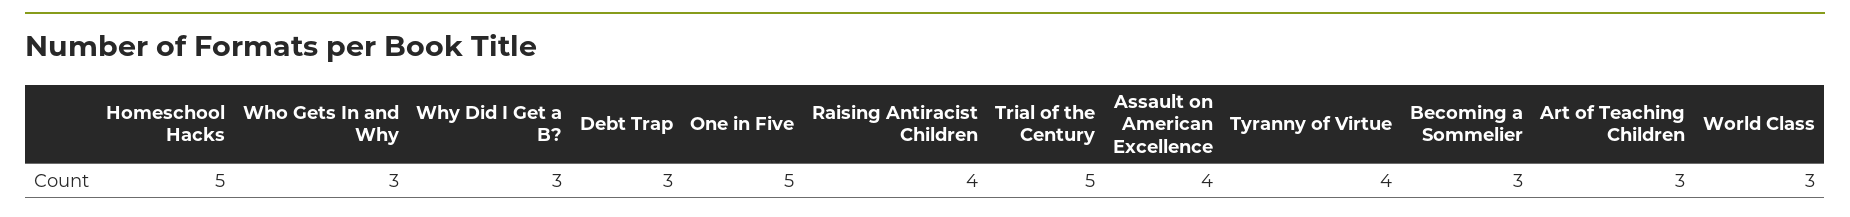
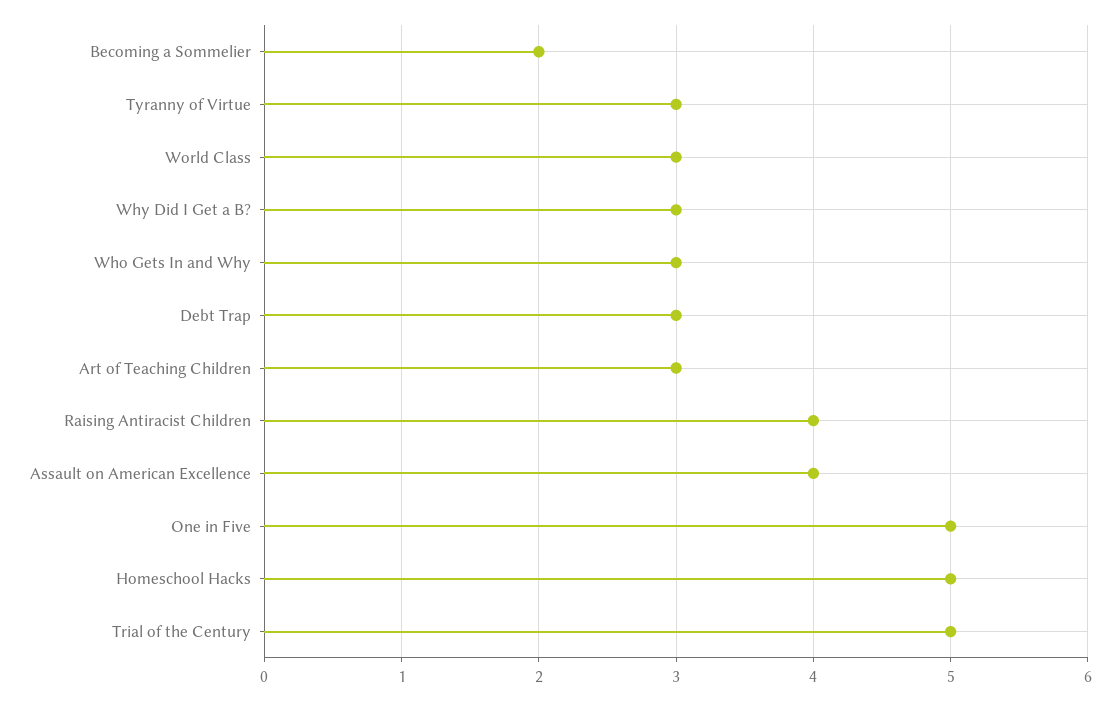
  {
    "Homeschool Hacks": 5,
    "Who Gets In and Why": 3,
    "Why Did I Get a B?": 3,
    "Debt Trap": 3,
    "One in Five": 5,
    "Raising Antiracist Children": 4,
    "Trial of the Century": 5,
    "Assault on American Excellence": 4,
-   "Tyranny of Virtue": 4,
+   "Tyranny of Virtue": 3,
-   "Becoming a Sommelier": 3,
+   "Becoming a Sommelier": 2,
    "Art of Teaching Children": 3,
    "World Class": 3
  }

